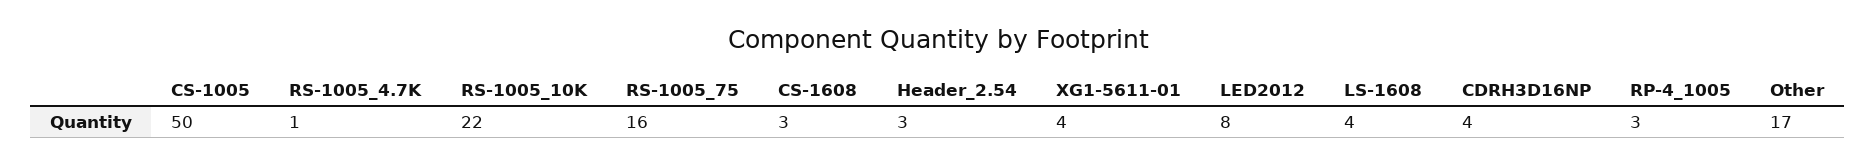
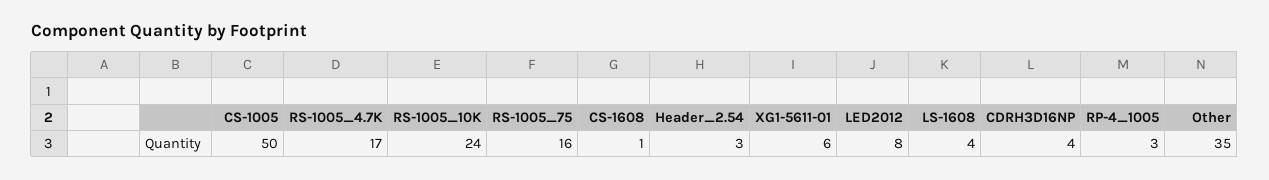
  {
    "CS-1005": 50,
-   "RS-1005_4.7K": 1,
+   "RS-1005_4.7K": 17,
-   "RS-1005_10K": 22,
+   "RS-1005_10K": 24,
    "RS-1005_75": 16,
-   "CS-1608": 3,
+   "CS-1608": 1,
    "Header_2.54": 3,
-   "XG1-5611-01": 4,
+   "XG1-5611-01": 6,
    "LED2012": 8,
    "LS-1608": 4,
    "CDRH3D16NP": 4,
    "RP-4_1005": 3,
-   "Other": 17
+   "Other": 35
  }

